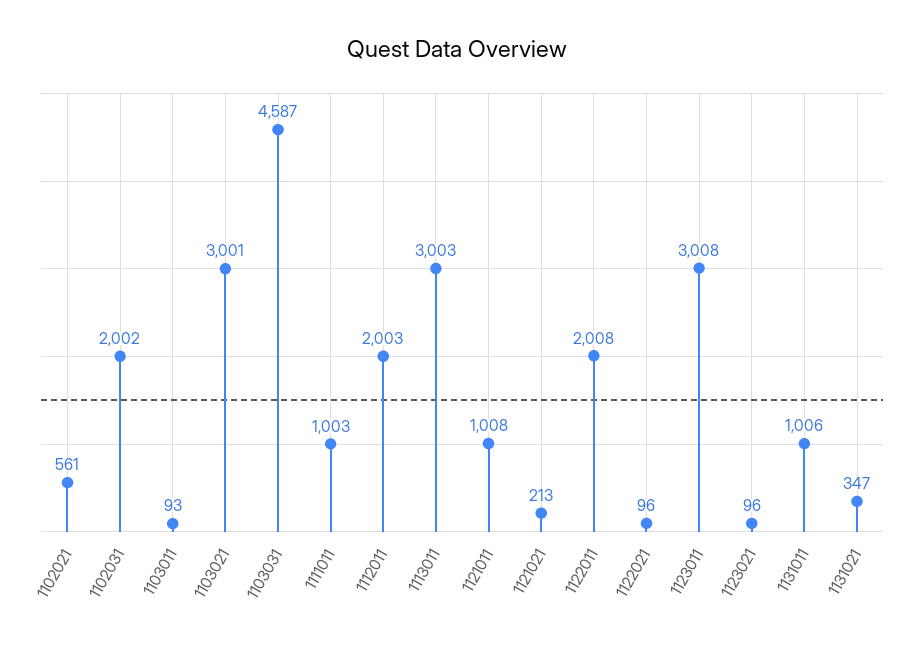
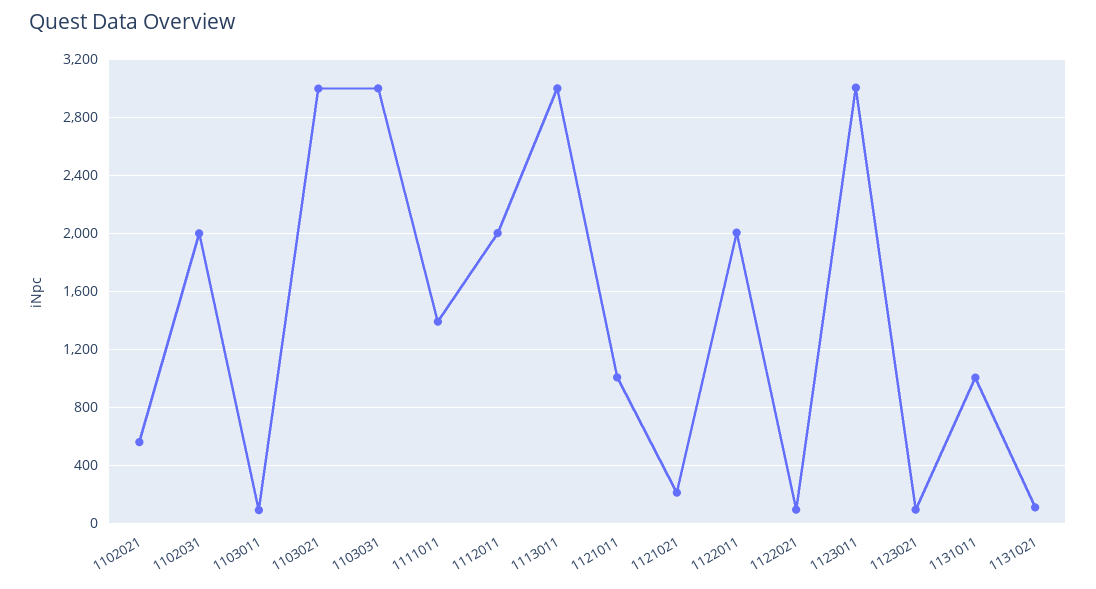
  {
    "1102021": 561,
    "1102031": 2002,
    "1103011": 93,
    "1103021": 3001,
-   "1103031": 4587,
+   "1103031": 3000,
-   "1111011": 1003,
+   "1111011": 1400,
    "1112011": 2003,
    "1113011": 3003,
    "1121011": 1008,
    "1121021": 213,
    "1122011": 2008,
    "1122021": 96,
    "1123011": 3008,
    "1123021": 96,
    "1131011": 1006,
-   "1131021": 347
+   "1131021": 100
  }

